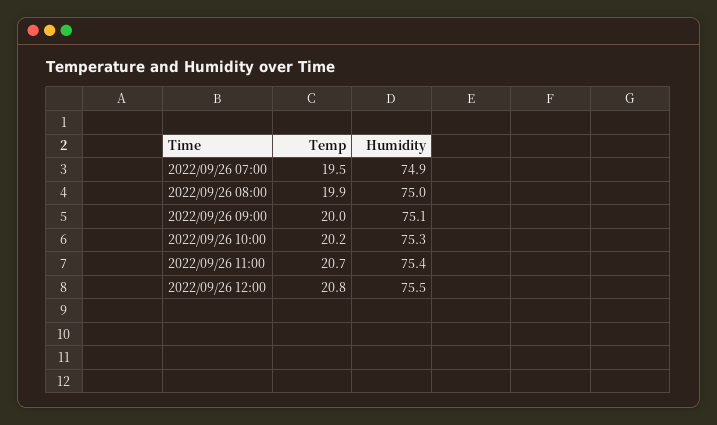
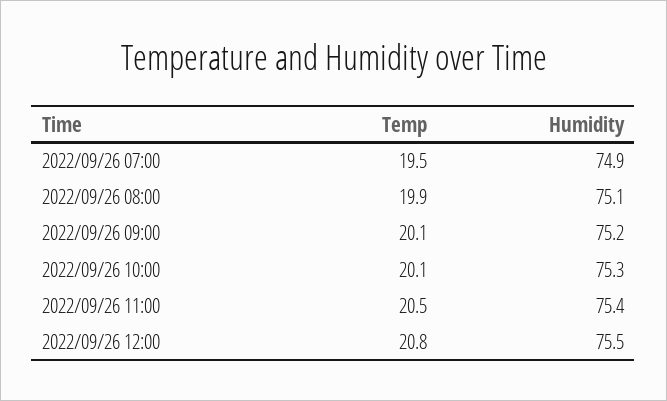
  {
    "Temp": {
      "2022/09/26 07:00": 19.5,
      "2022/09/26 08:00": 19.9,
-     "2022/09/26 09:00": 20,
+     "2022/09/26 09:00": 20.1,
-     "2022/09/26 10:00": 20.2,
+     "2022/09/26 10:00": 20.1,
-     "2022/09/26 11:00": 20.7,
+     "2022/09/26 11:00": 20.5,
      "2022/09/26 12:00": 20.8
    },
    "Humidity": {
      "2022/09/26 07:00": 74.9,
-     "2022/09/26 08:00": 75,
+     "2022/09/26 08:00": 75.1,
-     "2022/09/26 09:00": 75.1,
+     "2022/09/26 09:00": 75.2,
      "2022/09/26 10:00": 75.3,
      "2022/09/26 11:00": 75.4,
      "2022/09/26 12:00": 75.5
    }
  }

